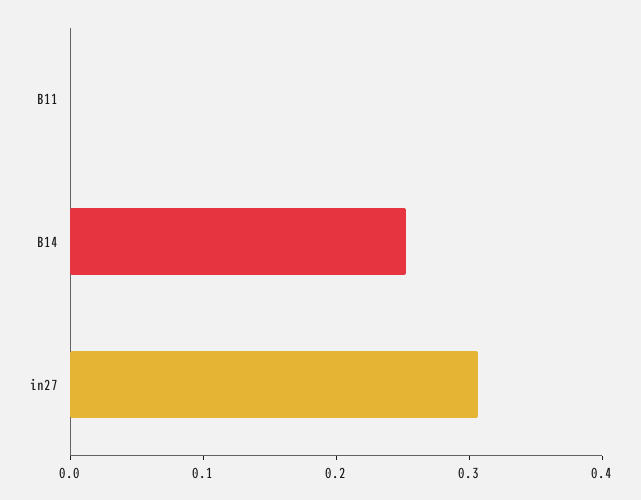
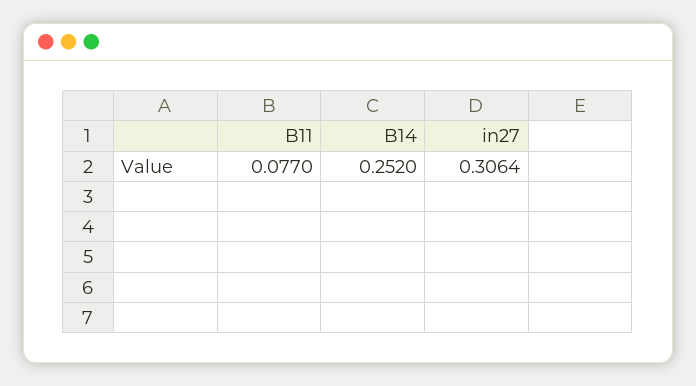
  {
-   "B11": 0,
+   "B11": 0.077,
    "B14": 0.252,
    "in27": 0.3064
  }

